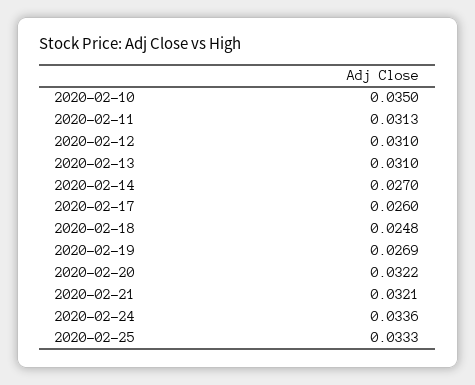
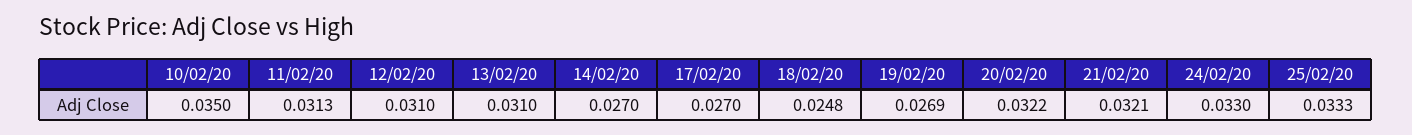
  {
    "2020-02-10": 0.035,
    "2020-02-11": 0.0313,
    "2020-02-12": 0.031,
    "2020-02-13": 0.031,
    "2020-02-14": 0.027,
-   "2020-02-17": 0.026,
+   "2020-02-17": 0.027,
    "2020-02-18": 0.0248,
    "2020-02-19": 0.0269,
    "2020-02-20": 0.0322,
    "2020-02-21": 0.0321,
-   "2020-02-24": 0.0336,
+   "2020-02-24": 0.033,
    "2020-02-25": 0.0333
  }

